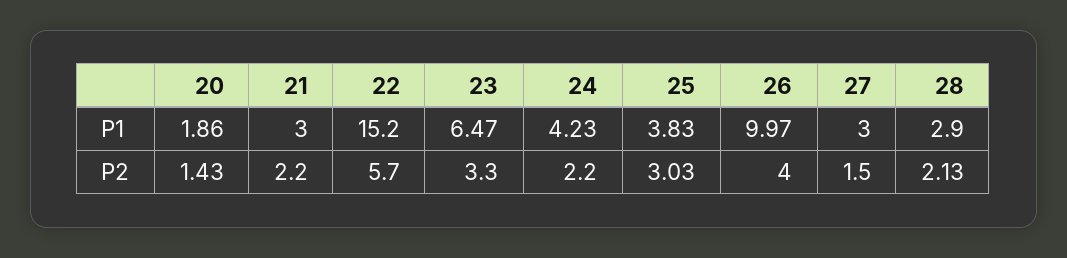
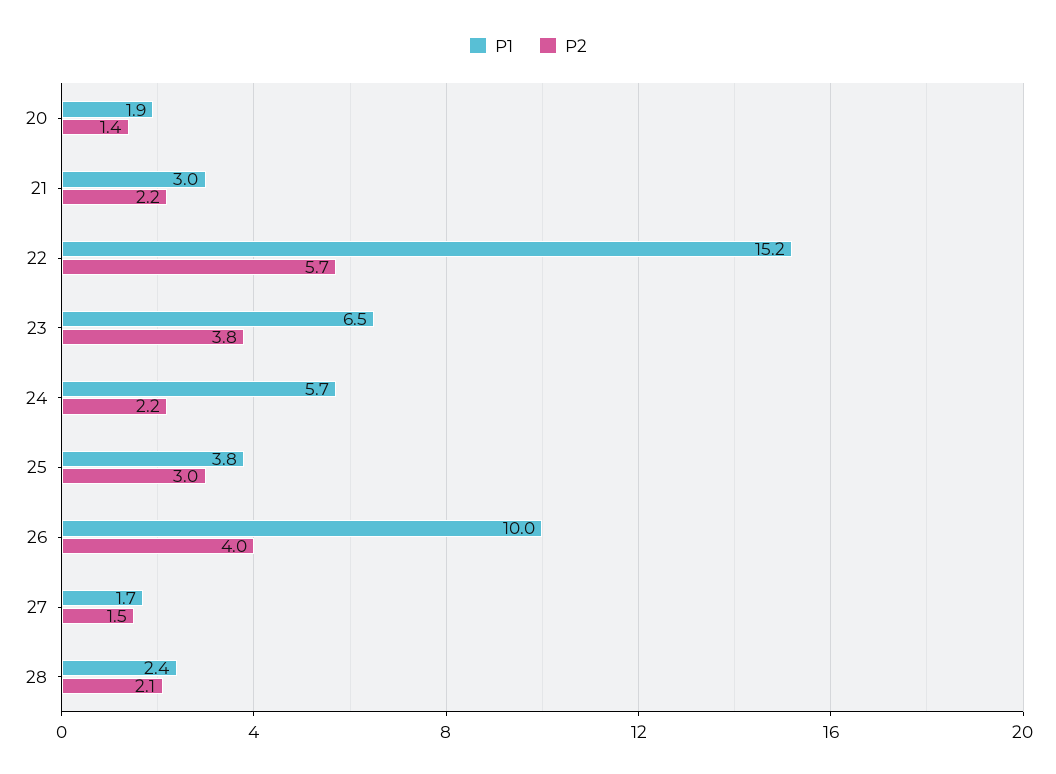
  {
    "P1": {
      "20": 1.86,
      "21": 3,
      "22": 15.2,
      "23": 6.47,
-     "24": 4.23,
+     "24": 5.7,
      "25": 3.83,
      "26": 9.97,
-     "27": 3,
+     "27": 1.7,
-     "28": 2.9
+     "28": 2.4
    },
    "P2": {
      "20": 1.43,
      "21": 2.2,
      "22": 5.7,
-     "23": 3.3,
+     "23": 3.8,
      "24": 2.2,
      "25": 3.03,
      "26": 4,
      "27": 1.5,
      "28": 2.13
    }
  }

